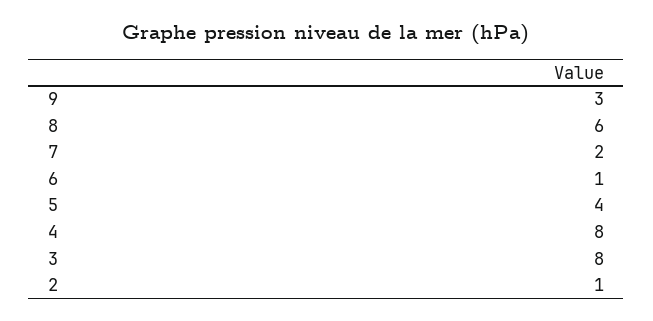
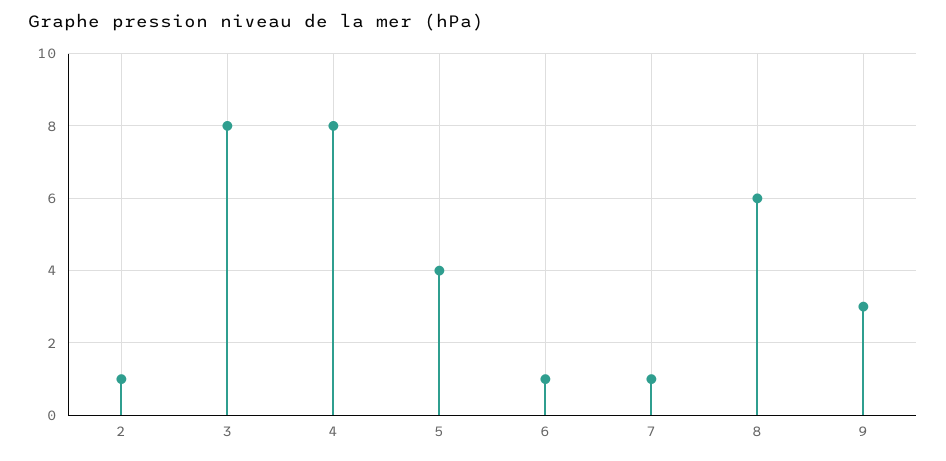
  {
    "9": 3,
    "8": 6,
-   "7": 2,
+   "7": 1,
    "6": 1,
    "5": 4,
    "4": 8,
    "3": 8,
    "2": 1
  }

